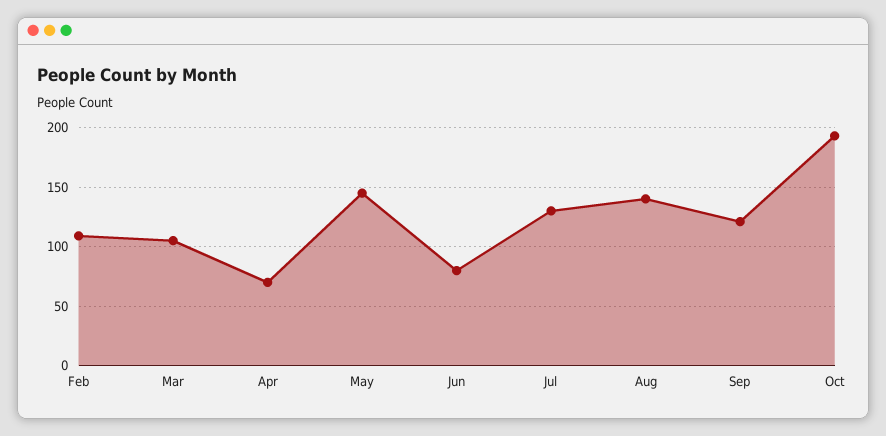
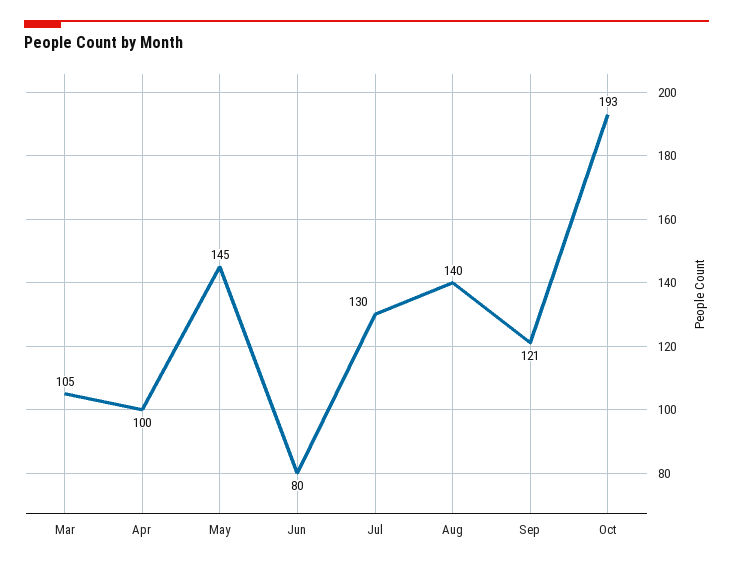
  {
-   "Feb": 110,
    "Mar": 105,
-   "Apr": 70,
+   "Apr": 100,
    "May": 145,
    "Jun": 80,
    "Jul": 130,
    "Aug": 140,
    "Sep": 121,
    "Oct": 193
  }

